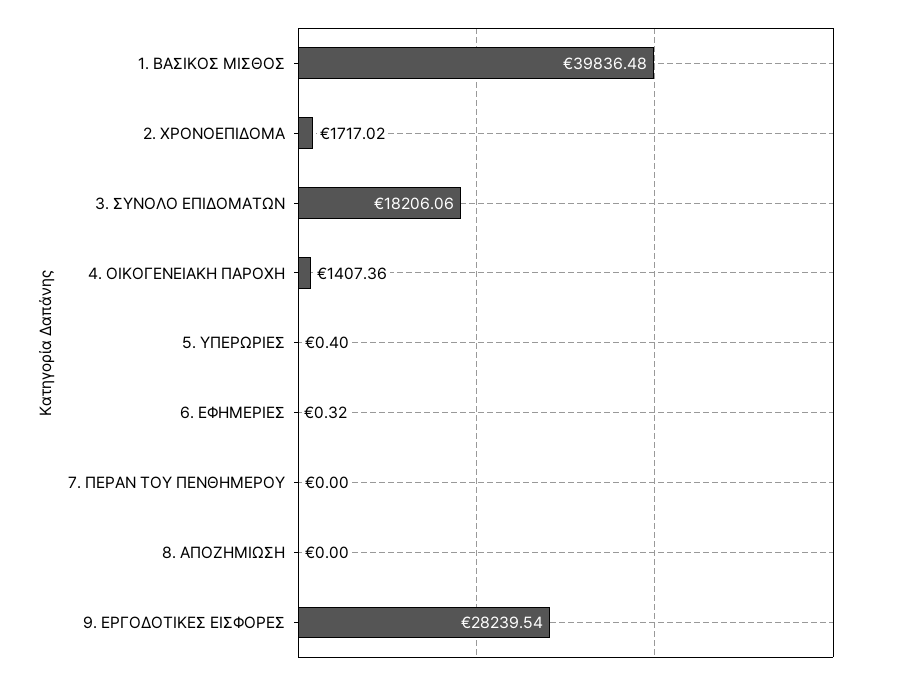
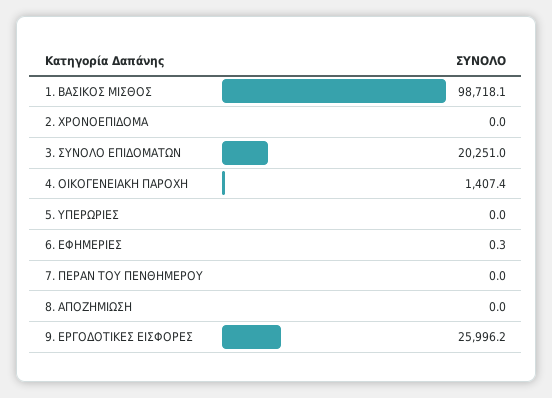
  {
-   "1. ΒΑΣΙΚΟΣ ΜΙΣΘΟΣ": 39836.48,
+   "1. ΒΑΣΙΚΟΣ ΜΙΣΘΟΣ": 98718.1,
-   "2. ΧΡΟΝΟΕΠΙΔΟΜΑ": 1717.02,
+   "2. ΧΡΟΝΟΕΠΙΔΟΜΑ": 0,
-   "3. ΣΥΝΟΛΟ ΕΠΙΔΟΜΑΤΩΝ": 18206.06,
+   "3. ΣΥΝΟΛΟ ΕΠΙΔΟΜΑΤΩΝ": 20251,
    "4. ΟΙΚΟΓΕΝΕΙΑΚΗ ΠΑΡΟΧΗ": 1407.36,
-   "5. ΥΠΕΡΩΡΙΕΣ": 0.4,
+   "5. ΥΠΕΡΩΡΙΕΣ": 0,
    "6. ΕΦΗΜΕΡΙΕΣ": 0.32,
    "7. ΠΕΡΑΝ ΤΟΥ ΠΕΝΘΗΜΕΡΟΥ": 0,
    "8. ΑΠΟΖΗΜΙΩΣΗ": 0,
-   "9. ΕΡΓΟΔΟΤΙΚΕΣ ΕΙΣΦΟΡΕΣ": 28239.54
+   "9. ΕΡΓΟΔΟΤΙΚΕΣ ΕΙΣΦΟΡΕΣ": 25996.2
  }

